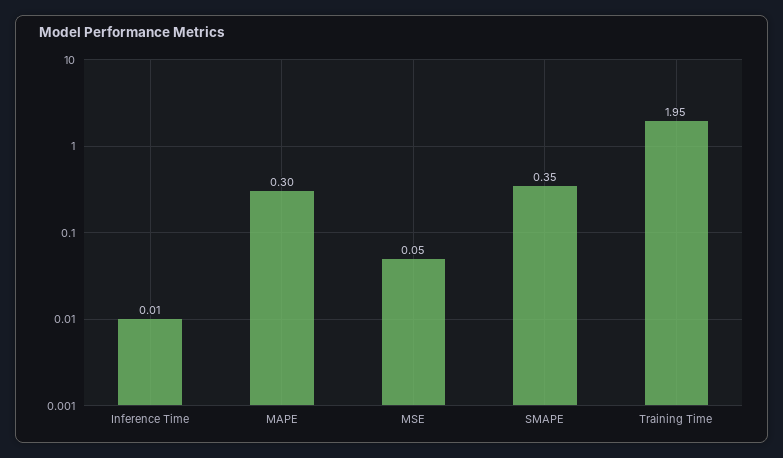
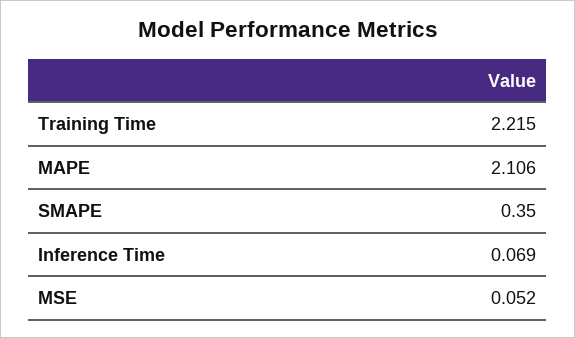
  {
-   "Inference Time": 0.01,
+   "Inference Time": 0.069,
-   "MAPE": 0.3,
+   "MAPE": 2.106,
    "MSE": 0.052,
    "SMAPE": 0.35,
-   "Training Time": 1.95
+   "Training Time": 2.215
  }

